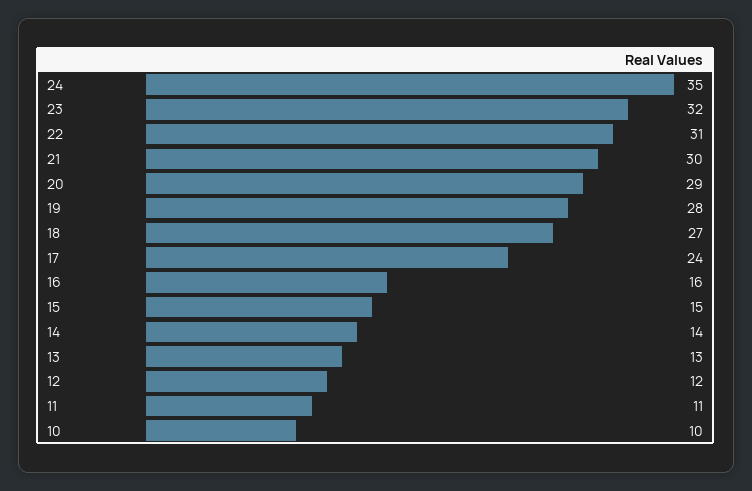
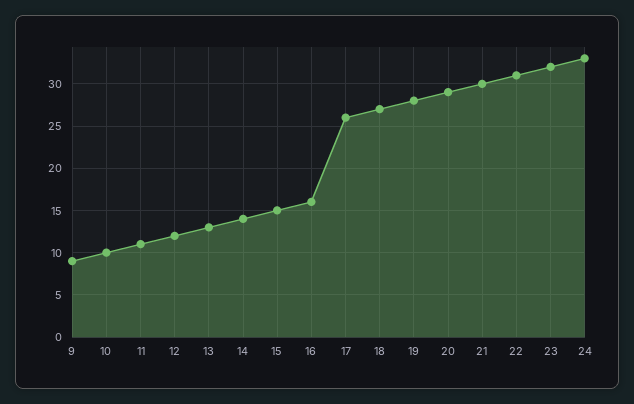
  {
-   "24": 35,
+   "24": 33,
    "23": 32,
    "22": 31,
    "21": 30,
    "20": 29,
    "19": 28,
    "18": 27,
-   "17": 24,
+   "17": 26,
    "16": 16,
    "15": 15,
    "14": 14,
    "13": 13,
    "12": 12,
    "11": 11,
-   "10": 10
+   "10": 10,
+   "9": 9
  }

